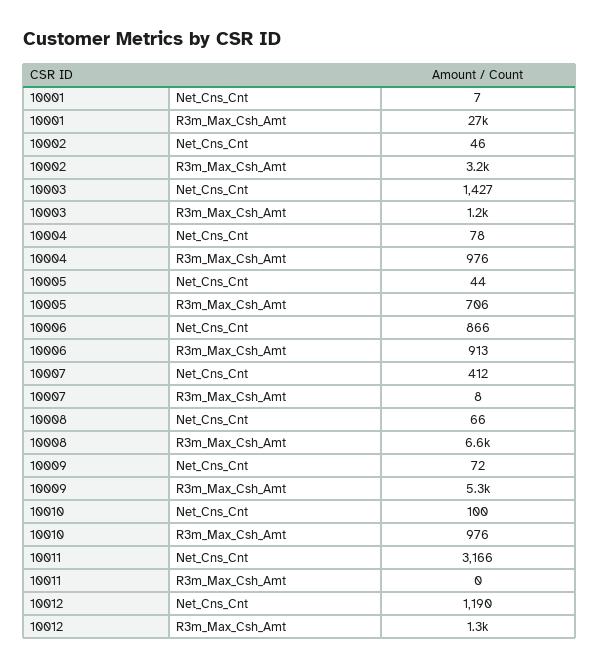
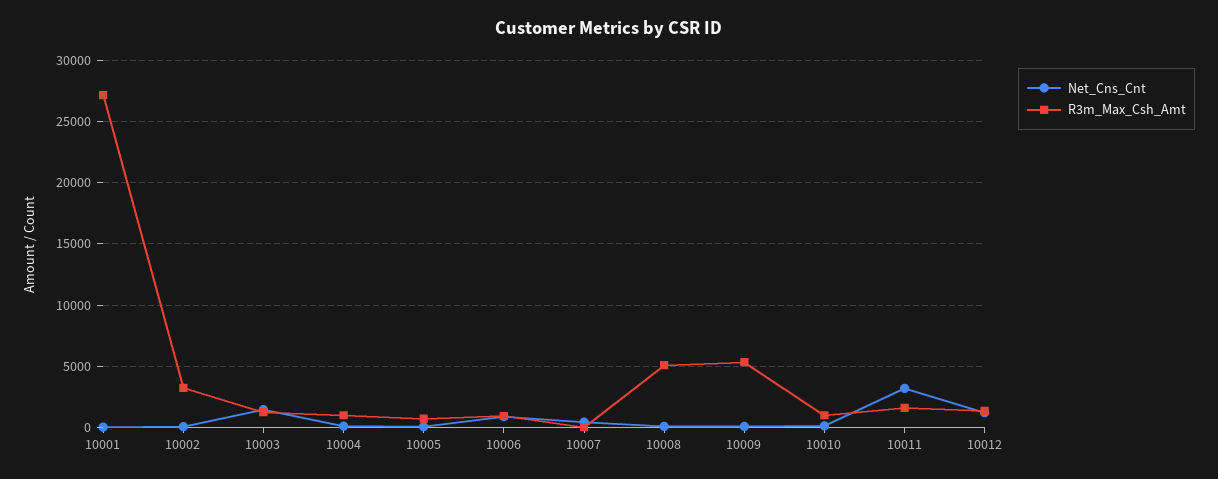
  {
    "Net_Cns_Cnt": {
      "10001": 7,
      "10002": 46,
      "10003": 1427,
      "10004": 78,
      "10005": 44,
      "10006": 866,
      "10007": 412,
      "10008": 66,
      "10009": 72,
      "10010": 100,
      "10011": 3166,
      "10012": 1190
    },
    "R3m_Max_Csh_Amt": {
      "10001": 27000,
      "10002": 3200,
      "10003": 1200,
      "10004": 976,
      "10005": 706,
      "10006": 913,
      "10007": 8,
-     "10008": 6600,
+     "10008": 5000,
      "10009": 5300,
      "10010": 976,
-     "10011": 0,
+     "10011": 1500,
      "10012": 1300
    }
  }

